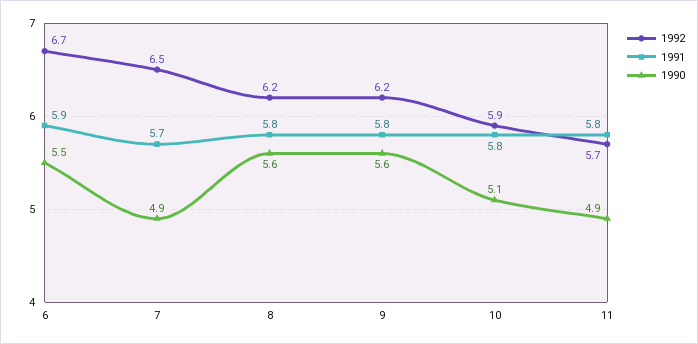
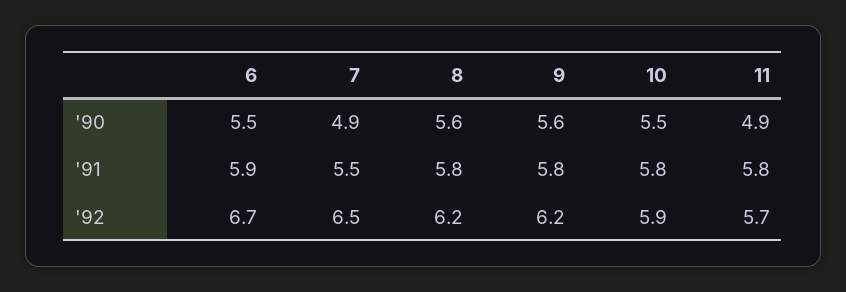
  {
    "1992": {
      "6": 6.7,
      "7": 6.5,
      "8": 6.2,
      "9": 6.2,
      "10": 5.9,
      "11": 5.7
    },
    "1991": {
      "6": 5.9,
-     "7": 5.7,
+     "7": 5.5,
      "8": 5.8,
      "9": 5.8,
      "10": 5.8,
      "11": 5.8
    },
    "1990": {
      "6": 5.5,
      "7": 4.9,
      "8": 5.6,
      "9": 5.6,
-     "10": 5.1,
+     "10": 5.5,
      "11": 4.9
    }
  }

